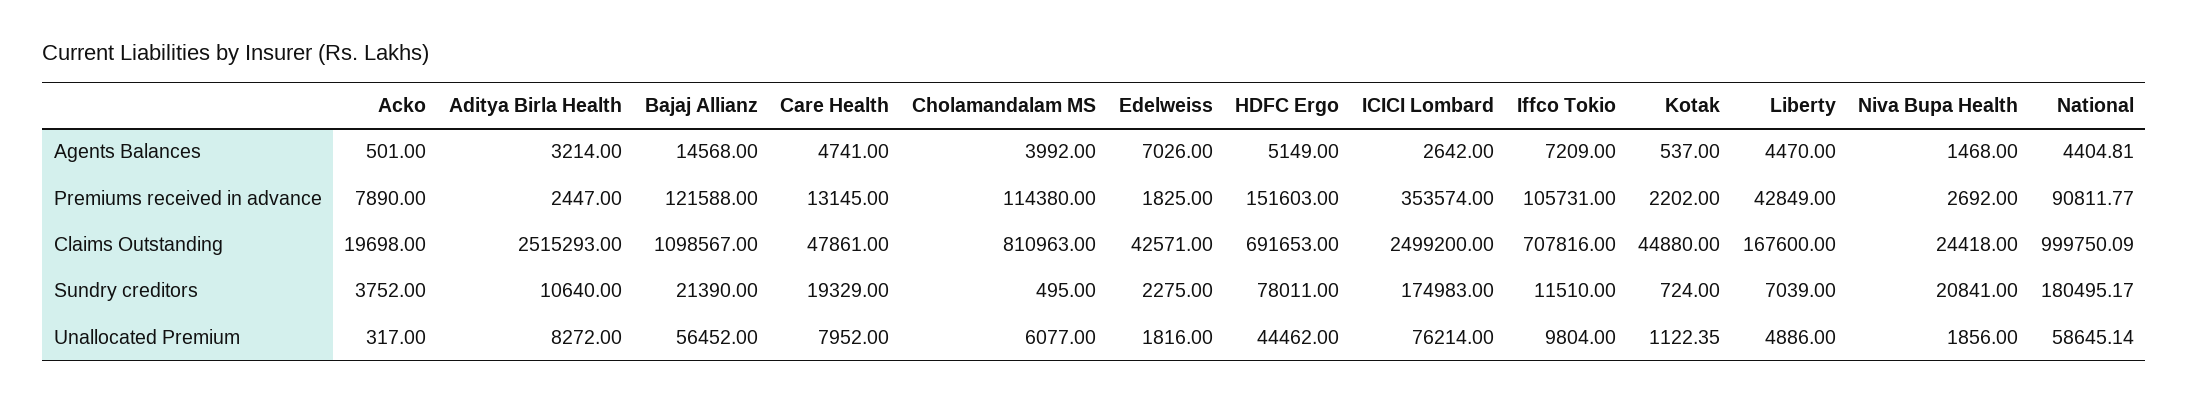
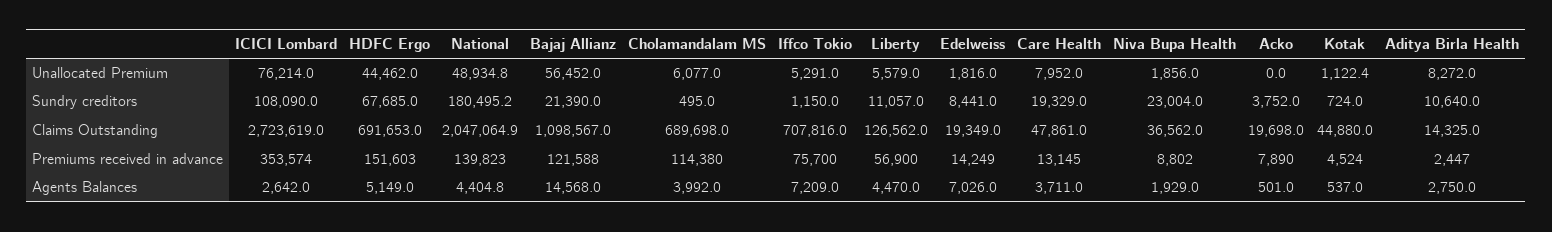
  {
    "Acko": {
      "Agents Balances": 501,
      "Premiums received in advance": 7890,
      "Claims Outstanding": 19698,
      "Sundry creditors": 3752,
-     "Unallocated Premium": 317
+     "Unallocated Premium": 0
    },
    "Aditya Birla Health": {
-     "Agents Balances": 3214,
+     "Agents Balances": 2750,
      "Premiums received in advance": 2447,
-     "Claims Outstanding": 2515293,
+     "Claims Outstanding": 14325,
      "Sundry creditors": 10640,
      "Unallocated Premium": 8272
    },
    "Bajaj Allianz": {
      "Agents Balances": 14568,
      "Premiums received in advance": 121588,
      "Claims Outstanding": 1098567,
      "Sundry creditors": 21390,
      "Unallocated Premium": 56452
    },
    "Care Health": {
-     "Agents Balances": 4741,
+     "Agents Balances": 3711,
      "Premiums received in advance": 13145,
      "Claims Outstanding": 47861,
      "Sundry creditors": 19329,
      "Unallocated Premium": 7952
    },
    "Cholamandalam MS": {
      "Agents Balances": 3992,
      "Premiums received in advance": 114380,
-     "Claims Outstanding": 810963,
+     "Claims Outstanding": 689698,
      "Sundry creditors": 495,
      "Unallocated Premium": 6077
    },
    "Edelweiss": {
      "Agents Balances": 7026,
-     "Premiums received in advance": 1825,
+     "Premiums received in advance": 14249,
-     "Claims Outstanding": 42571,
+     "Claims Outstanding": 19349,
-     "Sundry creditors": 2275,
+     "Sundry creditors": 8441,
      "Unallocated Premium": 1816
    },
    "HDFC Ergo": {
      "Agents Balances": 5149,
      "Premiums received in advance": 151603,
      "Claims Outstanding": 691653,
-     "Sundry creditors": 78011,
+     "Sundry creditors": 67685,
      "Unallocated Premium": 44462
    },
    "ICICI Lombard": {
      "Agents Balances": 2642,
      "Premiums received in advance": 353574,
-     "Claims Outstanding": 2499200,
+     "Claims Outstanding": 2723619,
-     "Sundry creditors": 174983,
+     "Sundry creditors": 108090,
      "Unallocated Premium": 76214
    },
    "Iffco Tokio": {
      "Agents Balances": 7209,
-     "Premiums received in advance": 105731,
+     "Premiums received in advance": 75700,
      "Claims Outstanding": 707816,
-     "Sundry creditors": 11510,
+     "Sundry creditors": 1150,
-     "Unallocated Premium": 9804
+     "Unallocated Premium": 5291
    },
    "Kotak": {
      "Agents Balances": 537,
-     "Premiums received in advance": 2202,
+     "Premiums received in advance": 4524,
      "Claims Outstanding": 44880,
      "Sundry creditors": 724,
      "Unallocated Premium": 1122.35
    },
    "Liberty": {
      "Agents Balances": 4470,
-     "Premiums received in advance": 42849,
+     "Premiums received in advance": 56900,
-     "Claims Outstanding": 167600,
+     "Claims Outstanding": 126562,
-     "Sundry creditors": 7039,
+     "Sundry creditors": 11057,
-     "Unallocated Premium": 4886
+     "Unallocated Premium": 5579
    },
    "Niva Bupa Health": {
-     "Agents Balances": 1468,
+     "Agents Balances": 1929,
-     "Premiums received in advance": 2692,
+     "Premiums received in advance": 8802,
-     "Claims Outstanding": 24418,
+     "Claims Outstanding": 36562,
-     "Sundry creditors": 20841,
+     "Sundry creditors": 23004,
      "Unallocated Premium": 1856
    },
    "National": {
      "Agents Balances": 4404.81,
-     "Premiums received in advance": 90811.77,
+     "Premiums received in advance": 139823,
-     "Claims Outstanding": 999750.09,
+     "Claims Outstanding": 2047064.9,
      "Sundry creditors": 180495.17,
-     "Unallocated Premium": 58645.14
+     "Unallocated Premium": 48934.8
    }
  }

